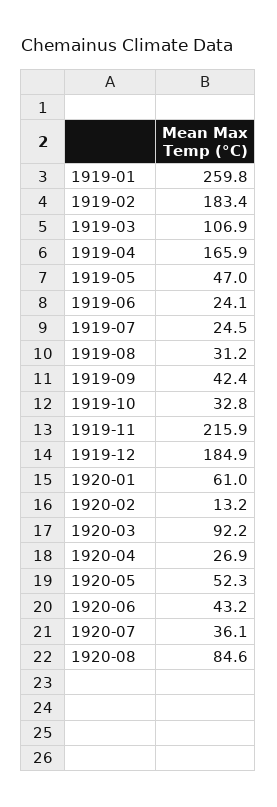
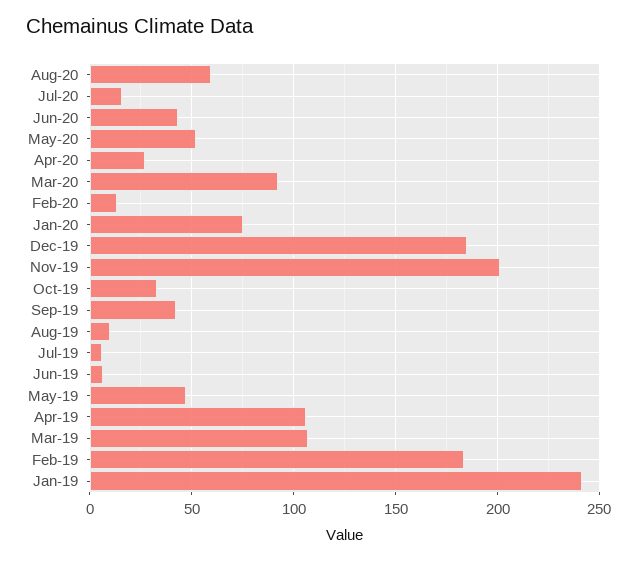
  {
-   "1919-01": 259.8,
+   "1919-01": 240,
    "1919-02": 183.4,
    "1919-03": 106.9,
-   "1919-04": 165.9,
+   "1919-04": 105,
    "1919-05": 47,
-   "1919-06": 24.1,
+   "1919-06": 5,
-   "1919-07": 24.5,
+   "1919-07": 5,
-   "1919-08": 31.2,
+   "1919-08": 10,
    "1919-09": 42.4,
    "1919-10": 32.8,
-   "1919-11": 215.9,
+   "1919-11": 200,
    "1919-12": 184.9,
-   "1920-01": 61,
+   "1920-01": 75,
    "1920-02": 13.2,
    "1920-03": 92.2,
    "1920-04": 26.9,
    "1920-05": 52.3,
    "1920-06": 43.2,
-   "1920-07": 36.1,
+   "1920-07": 15,
-   "1920-08": 84.6
+   "1920-08": 60
  }

